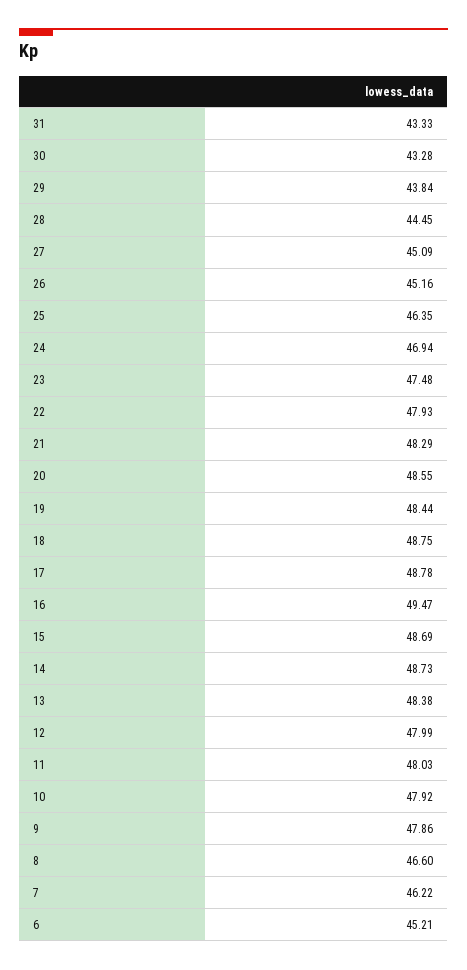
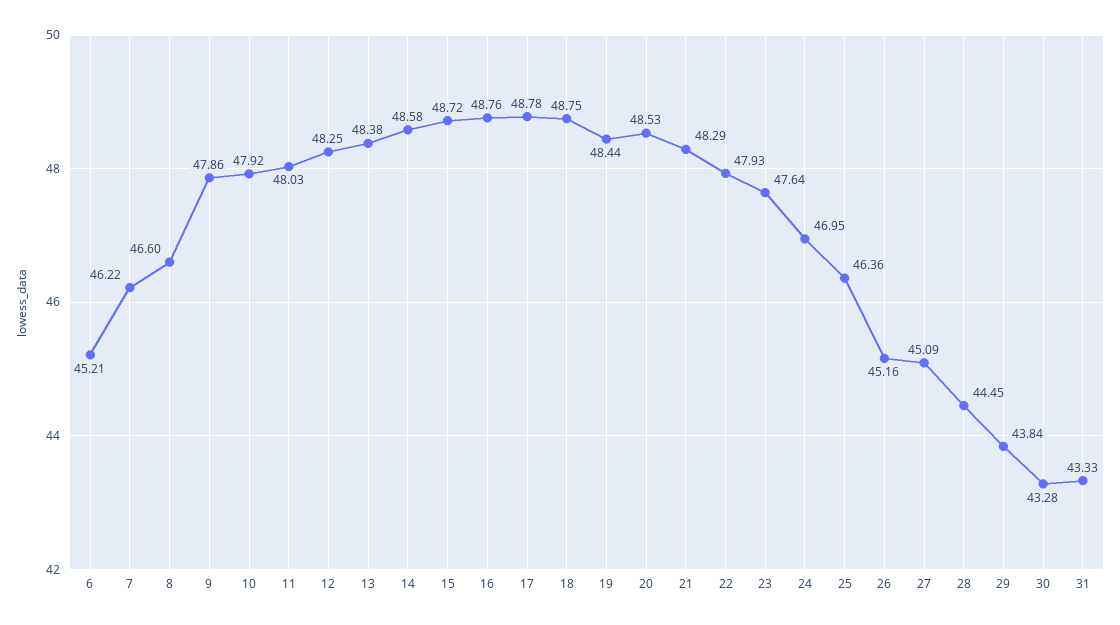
  {
    "31": 43.33,
    "30": 43.28,
    "29": 43.84,
    "28": 44.45,
    "27": 45.09,
    "26": 45.16,
-   "25": 46.35,
+   "25": 46.36,
-   "24": 46.94,
+   "24": 46.95,
-   "23": 47.48,
+   "23": 47.64,
    "22": 47.93,
    "21": 48.29,
-   "20": 48.55,
+   "20": 48.53,
    "19": 48.44,
    "18": 48.75,
    "17": 48.78,
-   "16": 49.47,
+   "16": 48.76,
-   "15": 48.69,
+   "15": 48.72,
-   "14": 48.73,
+   "14": 48.58,
    "13": 48.38,
-   "12": 47.99,
+   "12": 48.25,
    "11": 48.03,
    "10": 47.92,
    "9": 47.86,
    "8": 46.6,
    "7": 46.22,
    "6": 45.21
  }

